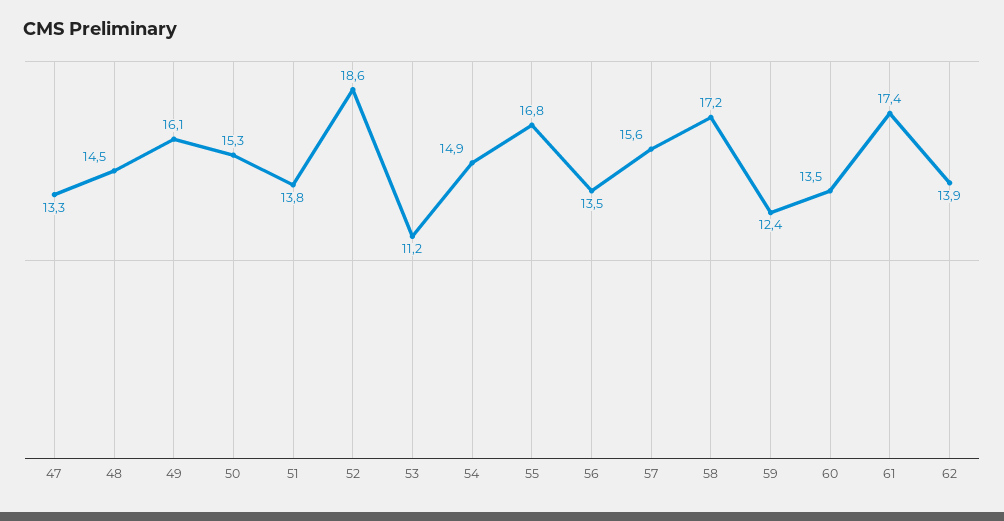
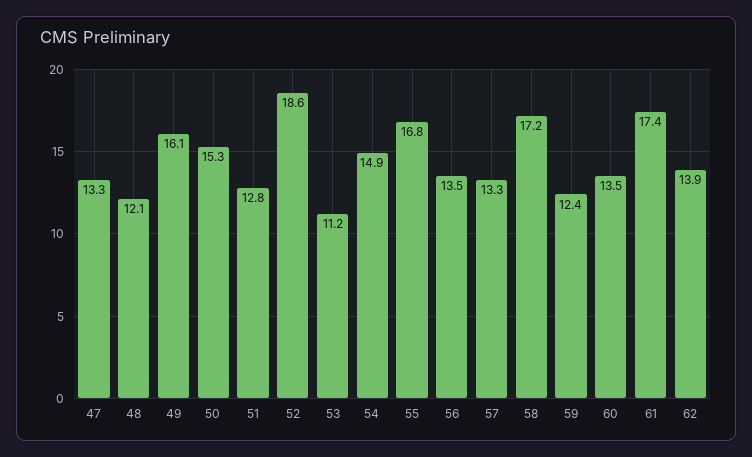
  {
    "47": 13.3,
-   "48": 14.5,
+   "48": 12.1,
    "49": 16.1,
    "50": 15.3,
-   "51": 13.8,
+   "51": 12.8,
    "52": 18.6,
    "53": 11.2,
    "54": 14.9,
    "55": 16.8,
    "56": 13.5,
-   "57": 15.6,
+   "57": 13.3,
    "58": 17.2,
    "59": 12.4,
    "60": 13.5,
    "61": 17.4,
    "62": 13.9
  }

